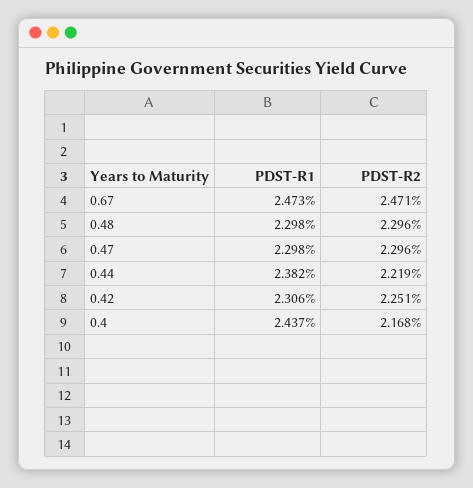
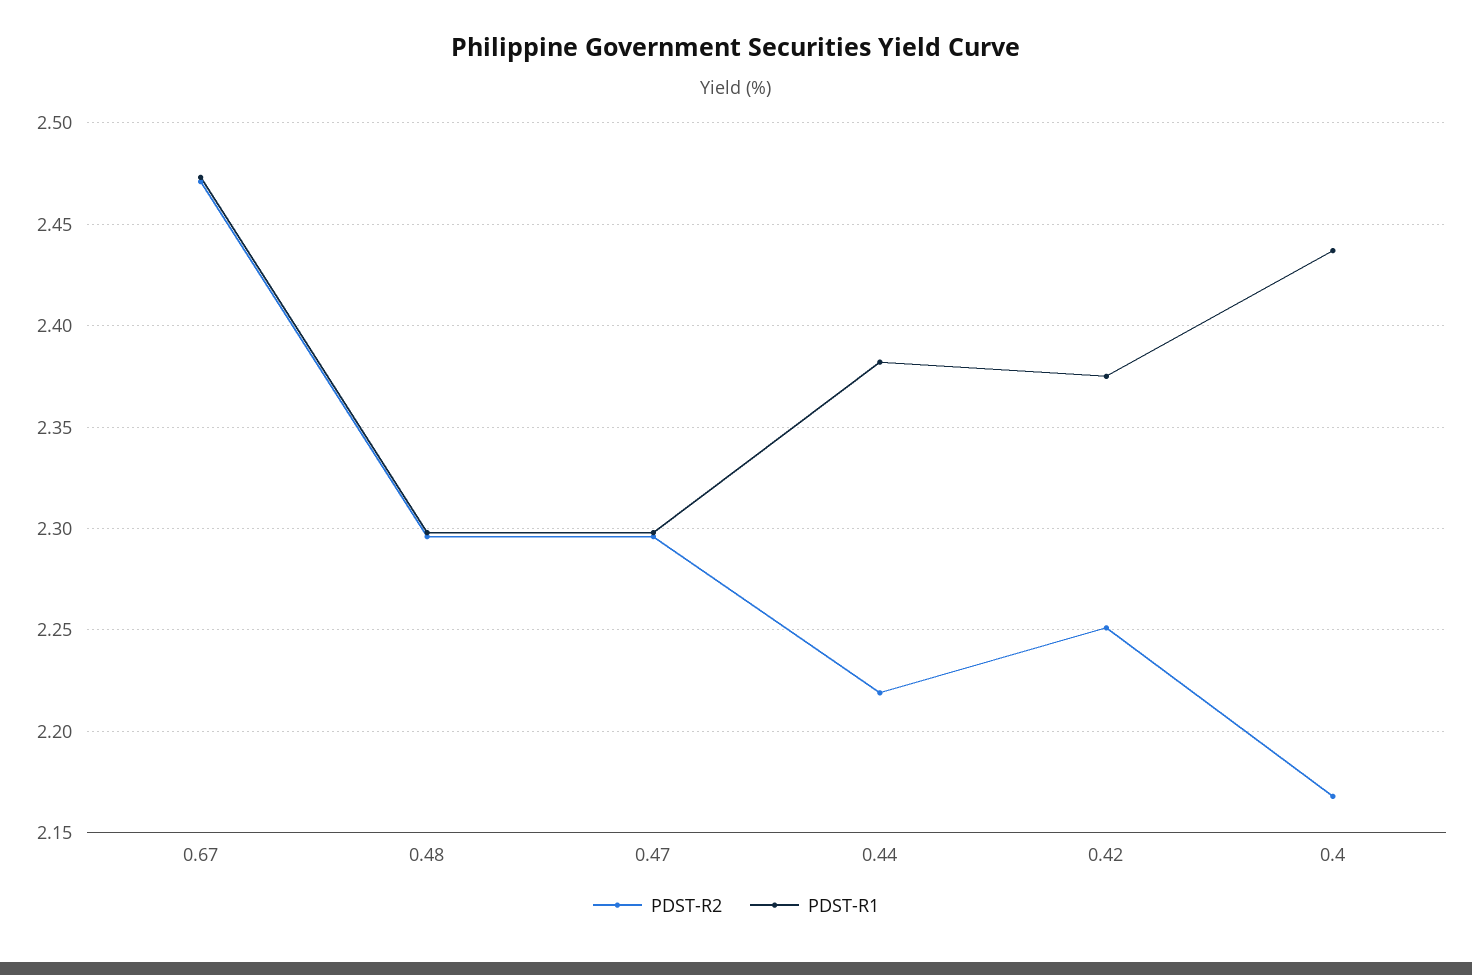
  {
    "PDST-R1": {
      "0.67": 2.473,
      "0.48": 2.298,
      "0.47": 2.298,
      "0.44": 2.382,
-     "0.42": 2.306,
+     "0.42": 2.375,
      "0.4": 2.437
    },
    "PDST-R2": {
      "0.67": 2.471,
      "0.48": 2.296,
      "0.47": 2.296,
      "0.44": 2.219,
      "0.42": 2.251,
      "0.4": 2.168
    }
  }

